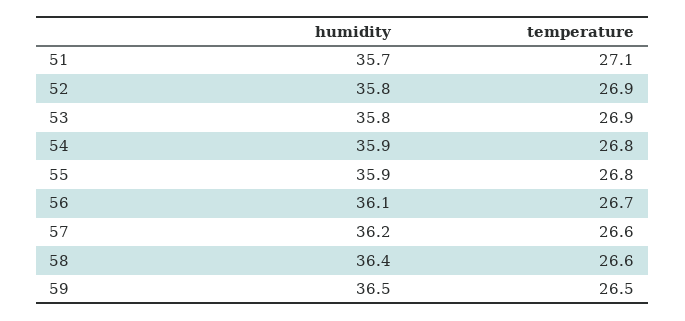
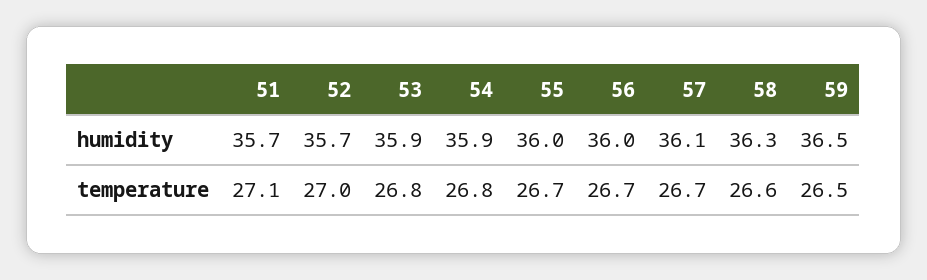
  {
    "humidity": {
      "51": 35.7,
-     "52": 35.8,
+     "52": 35.7,
-     "53": 35.8,
+     "53": 35.9,
      "54": 35.9,
-     "55": 35.9,
+     "55": 36,
-     "56": 36.1,
+     "56": 36,
-     "57": 36.2,
+     "57": 36.1,
-     "58": 36.4,
+     "58": 36.3,
      "59": 36.5
    },
    "temperature": {
      "51": 27.1,
-     "52": 26.9,
+     "52": 27,
-     "53": 26.9,
+     "53": 26.8,
      "54": 26.8,
-     "55": 26.8,
+     "55": 26.7,
      "56": 26.7,
-     "57": 26.6,
+     "57": 26.7,
      "58": 26.6,
      "59": 26.5
    }
  }

